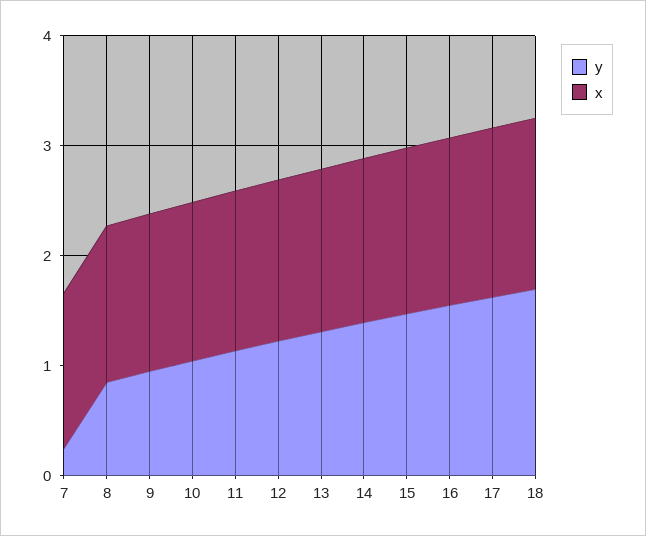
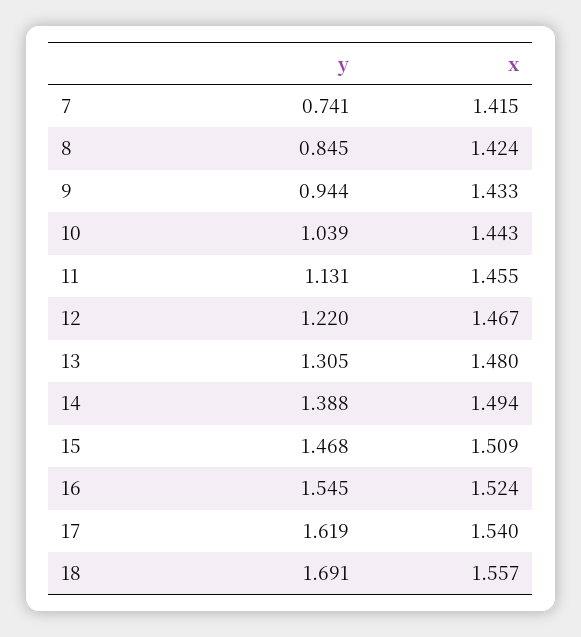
  {
    "y": {
-     "7": 0.2,
+     "7": 0.741,
      "8": 0.845,
      "9": 0.944,
      "10": 1.039,
      "11": 1.131,
      "12": 1.22,
      "13": 1.305,
      "14": 1.388,
      "15": 1.468,
      "16": 1.545,
      "17": 1.619,
      "18": 1.691
    },
    "x": {
      "7": 1.415,
      "8": 1.424,
      "9": 1.433,
      "10": 1.443,
      "11": 1.455,
      "12": 1.467,
      "13": 1.48,
      "14": 1.494,
      "15": 1.509,
      "16": 1.524,
      "17": 1.54,
      "18": 1.557
    }
  }

